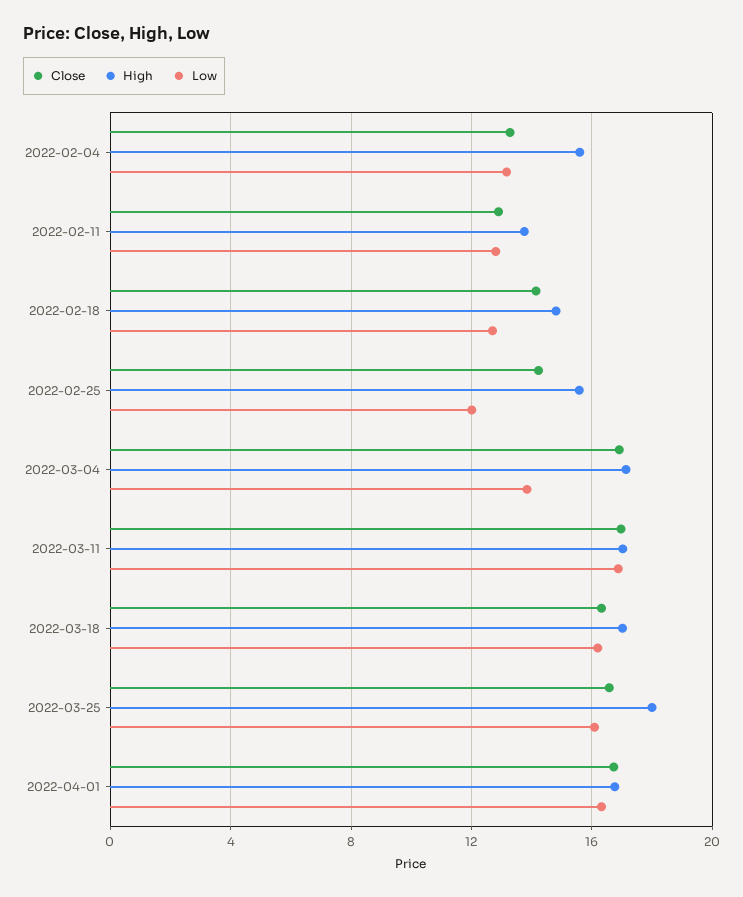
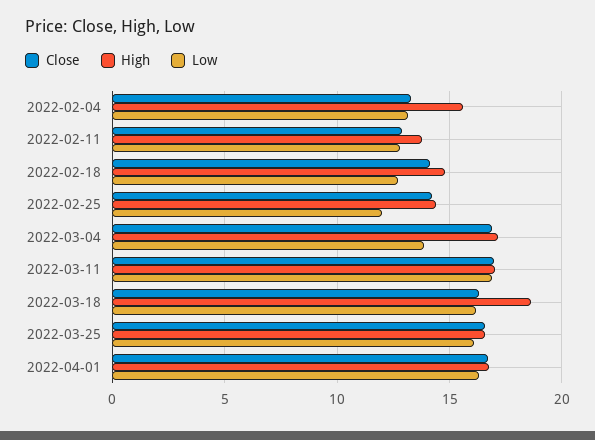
  {
    "Close": {
      "2022-02-04": 13.5,
      "2022-02-11": 13,
      "2022-02-18": 14,
      "2022-02-25": 14,
      "2022-03-04": 17,
      "2022-03-11": 17,
      "2022-03-18": 16.5,
      "2022-03-25": 16.5,
      "2022-04-01": 16.5
    },
    "High": {
      "2022-02-04": 15.5,
      "2022-02-11": 14,
      "2022-02-18": 15,
-     "2022-02-25": 15.5,
+     "2022-02-25": 14.5,
      "2022-03-04": 17,
      "2022-03-11": 17,
-     "2022-03-18": 17,
+     "2022-03-18": 18.5,
-     "2022-03-25": 18,
+     "2022-03-25": 16.5,
      "2022-04-01": 17
    },
    "Low": {
      "2022-02-04": 13,
      "2022-02-11": 13,
      "2022-02-18": 12.5,
      "2022-02-25": 12,
      "2022-03-04": 14,
      "2022-03-11": 17,
      "2022-03-18": 16,
      "2022-03-25": 16,
      "2022-04-01": 16.5
    }
  }

